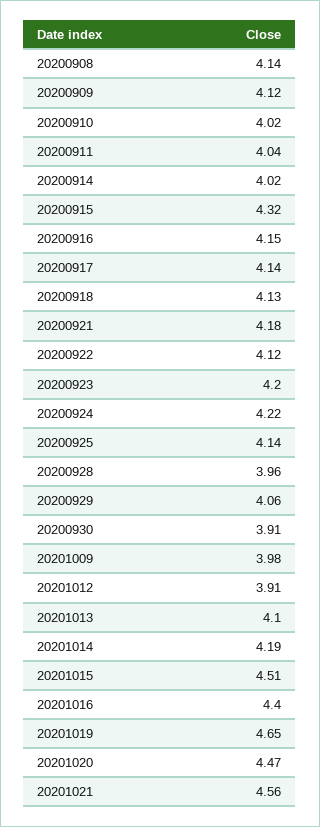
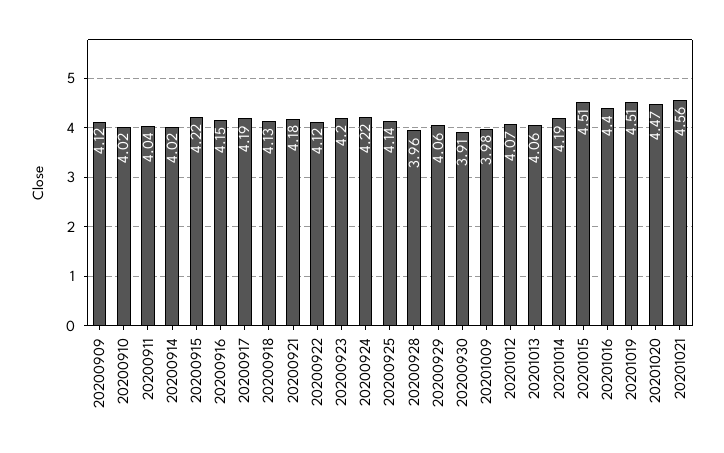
  {
-   "20200908": 4.14,
    "20200909": 4.12,
    "20200910": 4.02,
    "20200911": 4.04,
    "20200914": 4.02,
-   "20200915": 4.32,
+   "20200915": 4.22,
    "20200916": 4.15,
-   "20200917": 4.14,
+   "20200917": 4.19,
    "20200918": 4.13,
    "20200921": 4.18,
    "20200922": 4.12,
    "20200923": 4.2,
    "20200924": 4.22,
    "20200925": 4.14,
    "20200928": 3.96,
    "20200929": 4.06,
    "20200930": 3.91,
    "20201009": 3.98,
-   "20201012": 3.91,
+   "20201012": 4.07,
-   "20201013": 4.1,
+   "20201013": 4.06,
    "20201014": 4.19,
    "20201015": 4.51,
    "20201016": 4.4,
-   "20201019": 4.65,
+   "20201019": 4.51,
    "20201020": 4.47,
    "20201021": 4.56
  }

